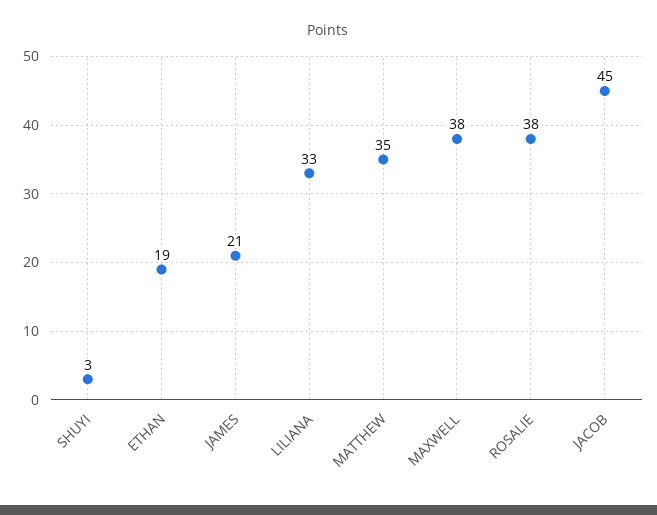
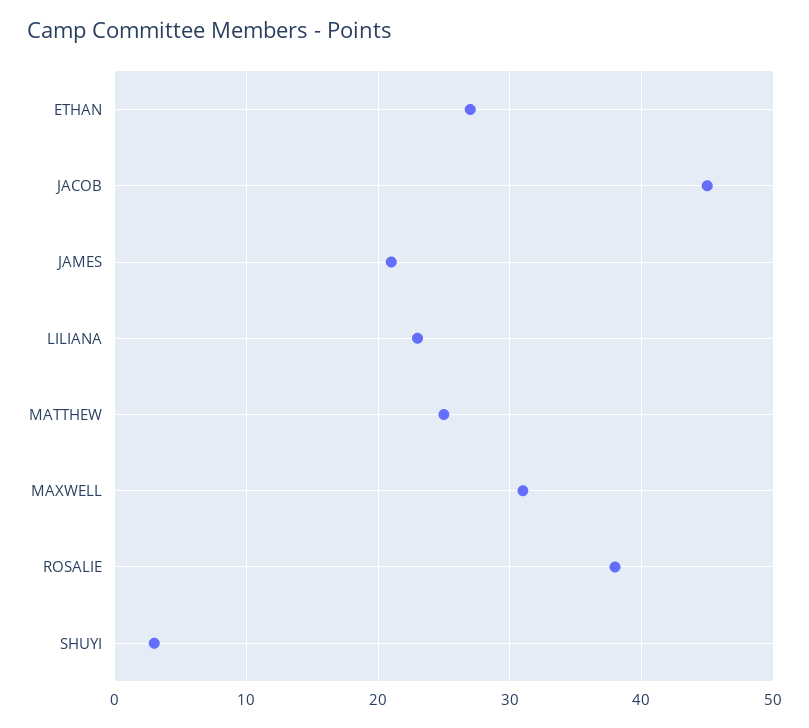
  {
    "SHUYI": 3,
-   "ETHAN": 19,
+   "ETHAN": 27,
    "JAMES": 21,
-   "LILIANA": 33,
+   "LILIANA": 23,
-   "MATTHEW": 35,
+   "MATTHEW": 25,
-   "MAXWELL": 38,
+   "MAXWELL": 31,
    "ROSALIE": 38,
    "JACOB": 45
  }

